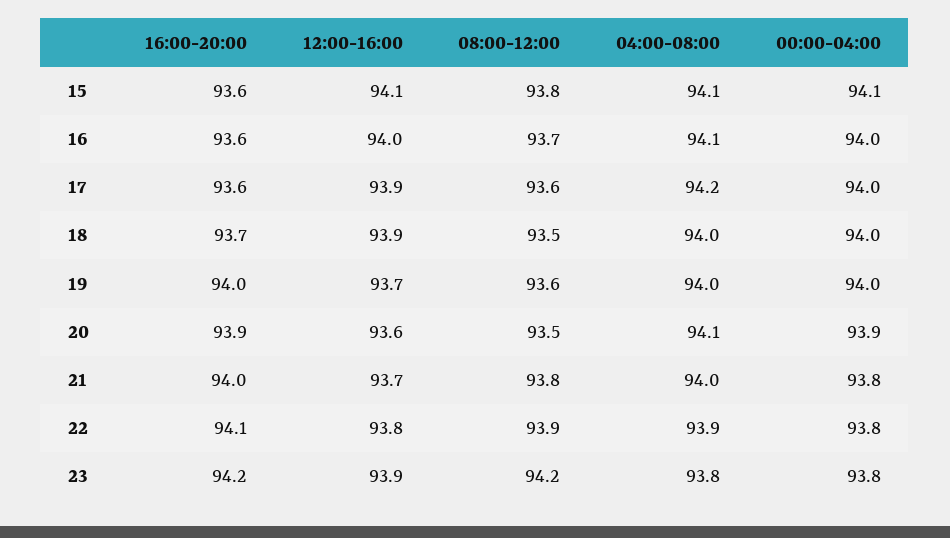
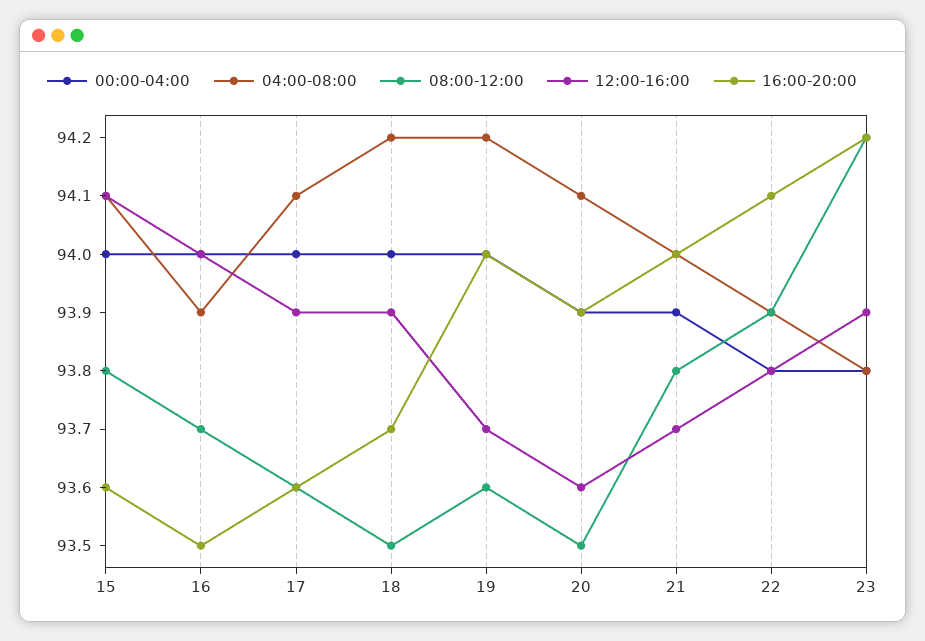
  {
    "16:00-20:00": {
      "15": 93.6,
-     "16": 93.6,
+     "16": 93.5,
      "17": 93.6,
      "18": 93.7,
      "19": 94,
      "20": 93.9,
      "21": 94,
      "22": 94.1,
      "23": 94.2
    },
    "12:00-16:00": {
      "15": 94.1,
      "16": 94,
      "17": 93.9,
      "18": 93.9,
      "19": 93.7,
      "20": 93.6,
      "21": 93.7,
      "22": 93.8,
      "23": 93.9
    },
    "08:00-12:00": {
      "15": 93.8,
      "16": 93.7,
      "17": 93.6,
      "18": 93.5,
      "19": 93.6,
      "20": 93.5,
      "21": 93.8,
      "22": 93.9,
      "23": 94.2
    },
    "04:00-08:00": {
      "15": 94.1,
-     "16": 94.1,
+     "16": 93.9,
-     "17": 94.2,
+     "17": 94.1,
-     "18": 94,
+     "18": 94.2,
-     "19": 94,
+     "19": 94.2,
      "20": 94.1,
      "21": 94,
      "22": 93.9,
      "23": 93.8
    },
    "00:00-04:00": {
-     "15": 94.1,
+     "15": 94,
      "16": 94,
      "17": 94,
      "18": 94,
      "19": 94,
      "20": 93.9,
-     "21": 93.8,
+     "21": 93.9,
      "22": 93.8,
      "23": 93.8
    }
  }

